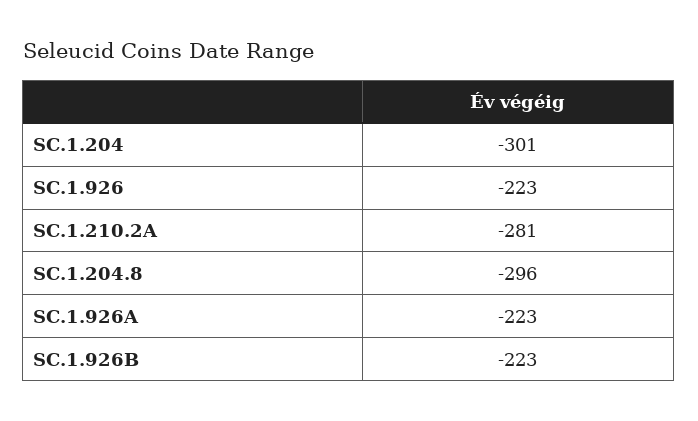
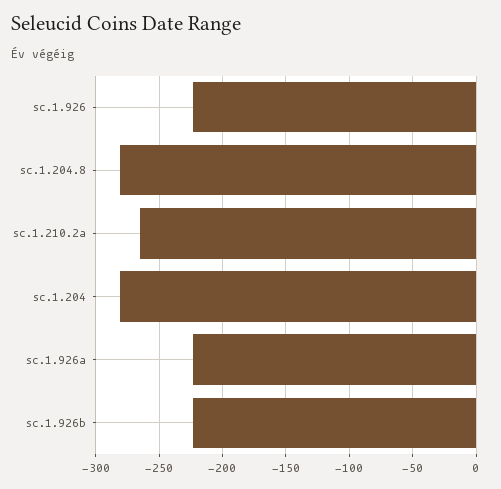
  {
-   "SC.1.204": -301,
+   "SC.1.204": -280,
    "SC.1.926": -223,
-   "SC.1.210.2A": -281,
+   "SC.1.210.2A": -265,
-   "SC.1.204.8": -296,
+   "SC.1.204.8": -280,
    "SC.1.926A": -223,
    "SC.1.926B": -223
  }

